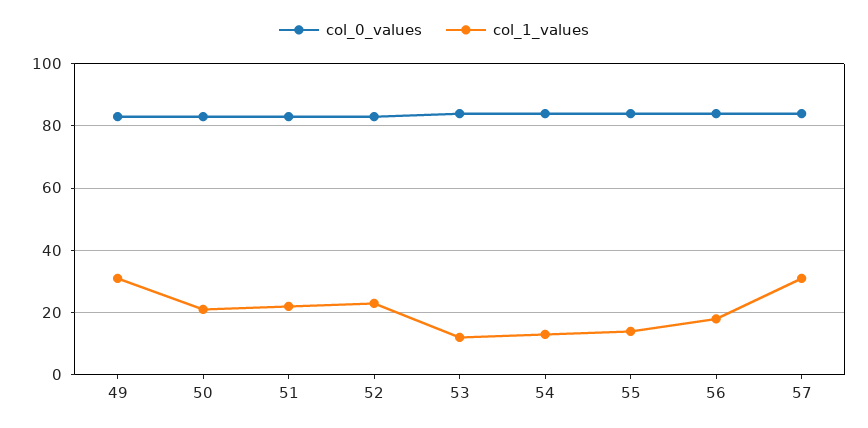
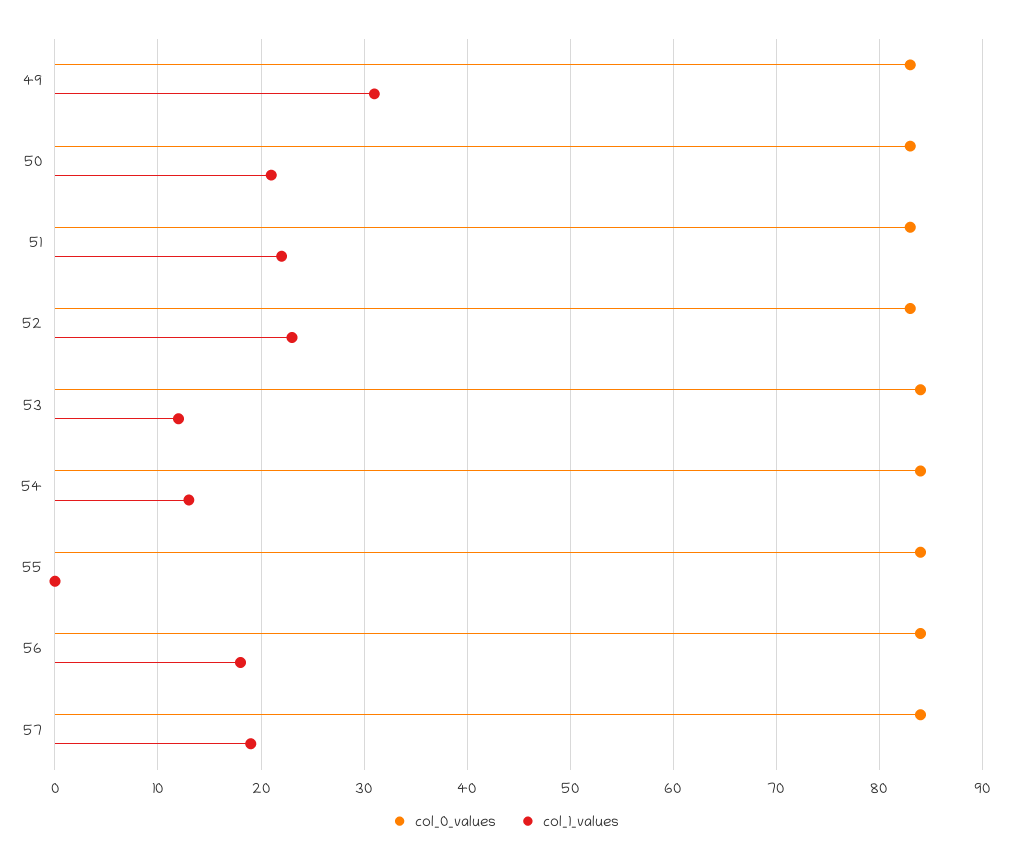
  {
    "col_0_values": {
      "49": 83,
      "50": 83,
      "51": 83,
      "52": 83,
      "53": 84,
      "54": 84,
      "55": 84,
      "56": 84,
      "57": 84
    },
    "col_1_values": {
      "49": 31,
      "50": 21,
      "51": 22,
      "52": 23,
      "53": 12,
      "54": 13,
-     "55": 15,
+     "55": 0,
      "56": 18,
-     "57": 30
+     "57": 19
    }
  }

